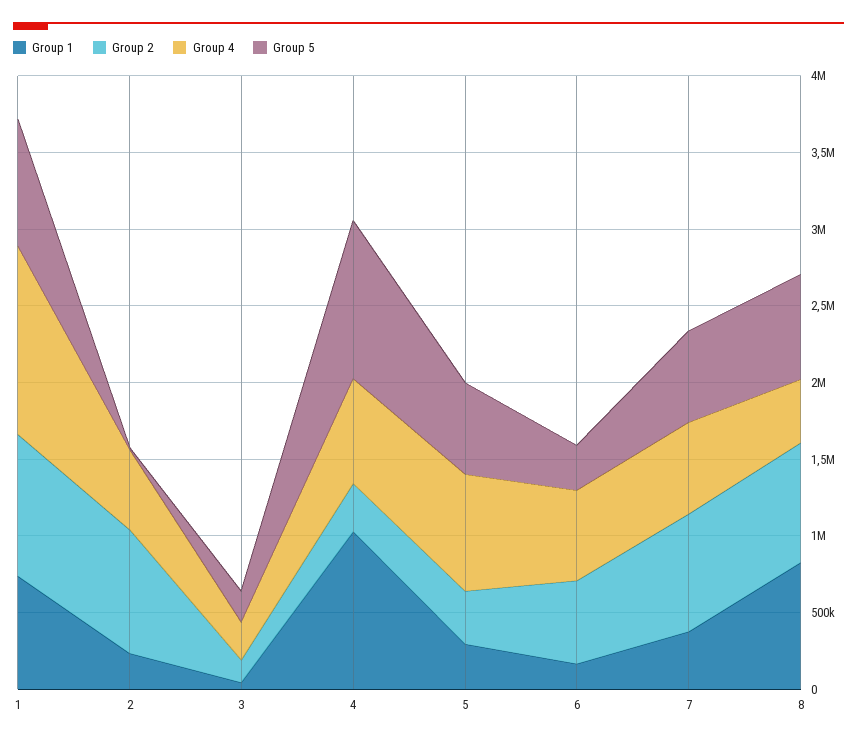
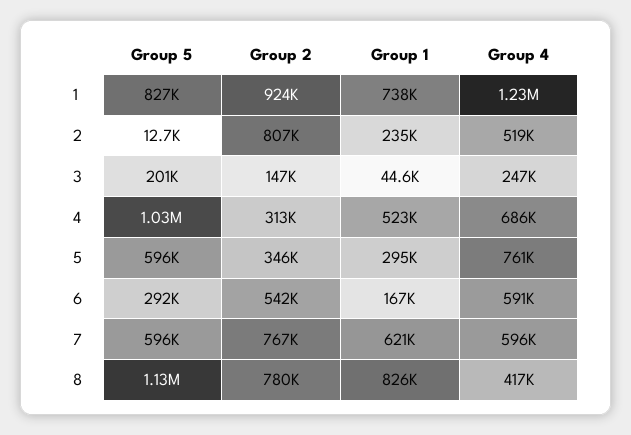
  {
    "Group 1": {
      "1": 738000,
      "2": 235000,
      "3": 44600,
-     "4": 1000000,
+     "4": 523000,
      "5": 295000,
      "6": 167000,
-     "7": 400000,
+     "7": 621000,
      "8": 826000
    },
    "Group 2": {
      "1": 924000,
      "2": 807000,
      "3": 147000,
      "4": 313000,
      "5": 346000,
      "6": 542000,
      "7": 767000,
      "8": 780000
    },
    "Group 4": {
      "1": 1230000,
      "2": 519000,
      "3": 247000,
      "4": 686000,
      "5": 761000,
      "6": 591000,
      "7": 596000,
      "8": 417000
    },
    "Group 5": {
      "1": 827000,
      "2": 12700,
      "3": 201000,
      "4": 1030000,
      "5": 596000,
      "6": 292000,
      "7": 596000,
-     "8": 700000
+     "8": 1130000
    }
  }

